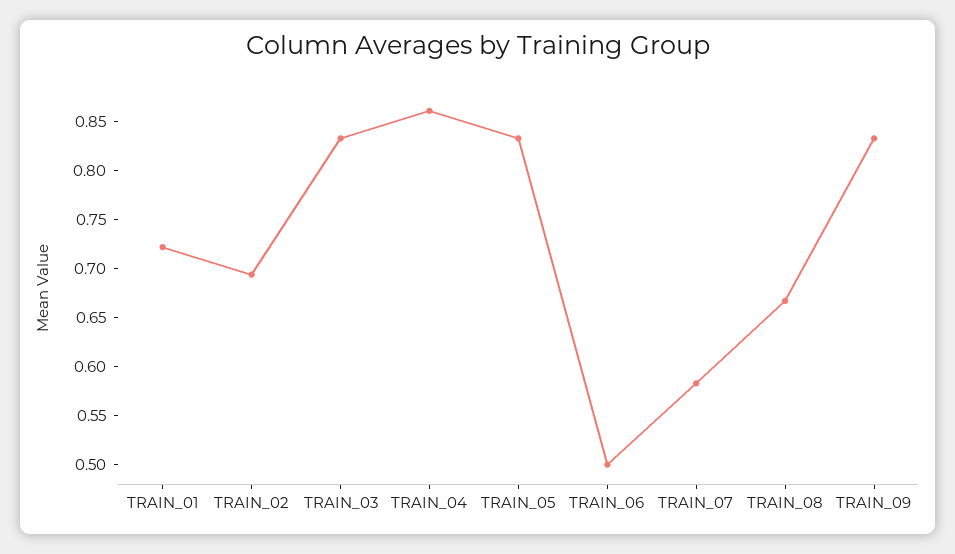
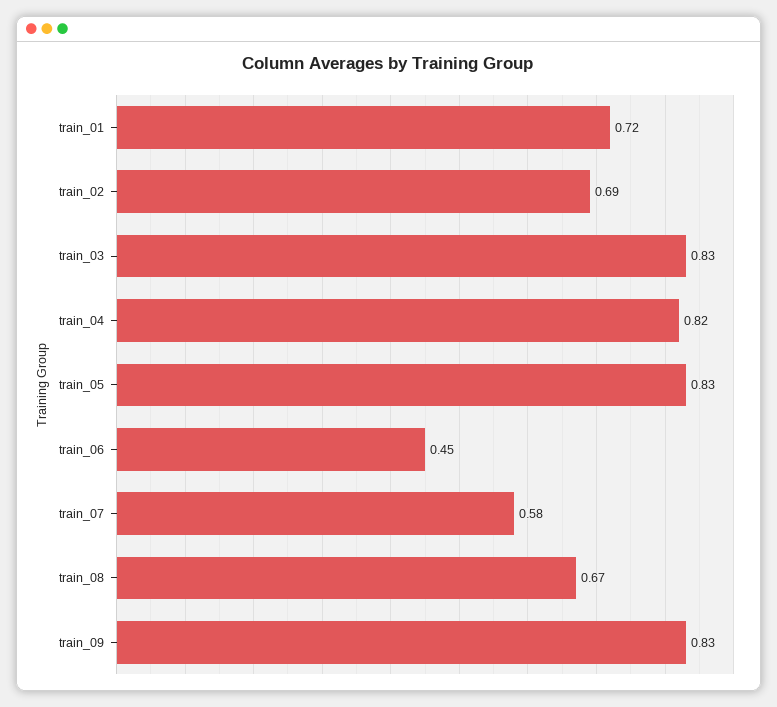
  {
    "TRAIN_01": 0.72,
    "TRAIN_02": 0.69,
    "TRAIN_03": 0.83,
-   "TRAIN_04": 0.86,
+   "TRAIN_04": 0.82,
    "TRAIN_05": 0.83,
-   "TRAIN_06": 0.5,
+   "TRAIN_06": 0.45,
    "TRAIN_07": 0.58,
    "TRAIN_08": 0.67,
    "TRAIN_09": 0.83
  }

